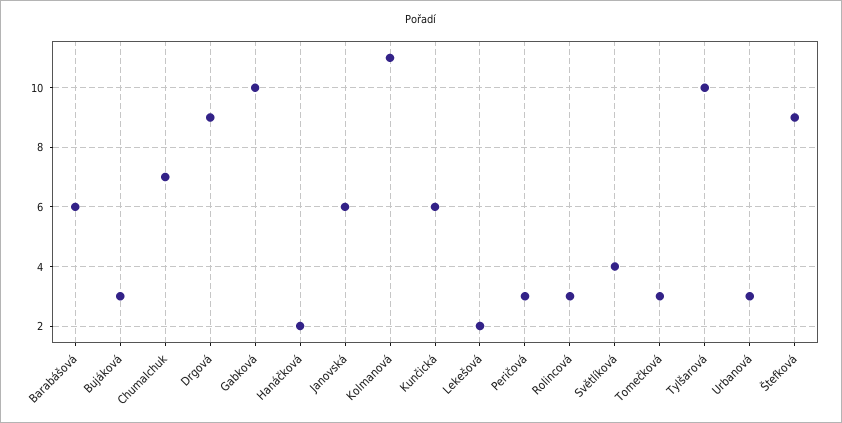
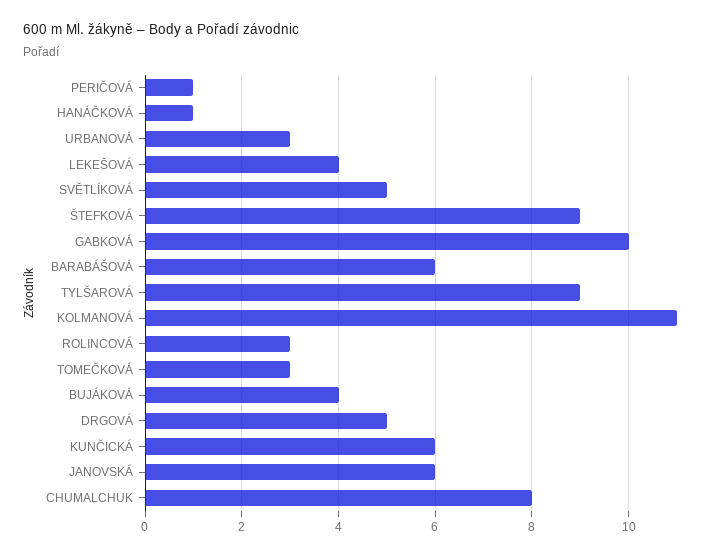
  {
    "Barabášová": 6,
-   "Bujáková": 3,
+   "Bujáková": 4,
-   "Chumalchuk": 7,
+   "Chumalchuk": 8,
-   "Drgová": 9,
+   "Drgová": 5,
    "Gabková": 10,
-   "Hanáčková": 2,
+   "Hanáčková": 1,
    "Janovská": 6,
    "Kolmanová": 11,
    "Kunčická": 6,
-   "Lekešová": 2,
+   "Lekešová": 4,
-   "Peričová": 3,
+   "Peričová": 1,
    "Rolincová": 3,
-   "Světlíková": 4,
+   "Světlíková": 5,
    "Tomečková": 3,
-   "Tylšarová": 10,
+   "Tylšarová": 9,
    "Urbanová": 3,
    "Štefková": 9
  }

